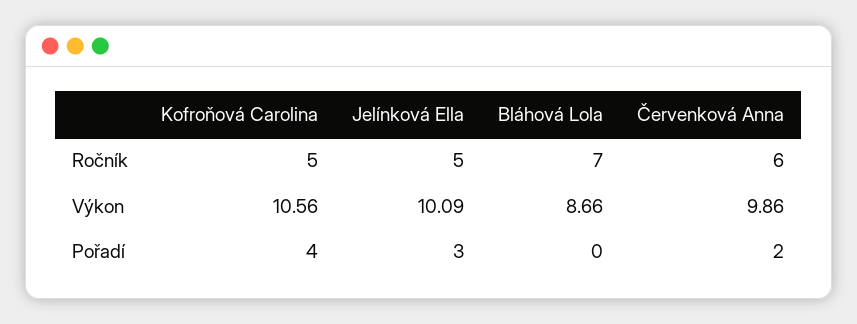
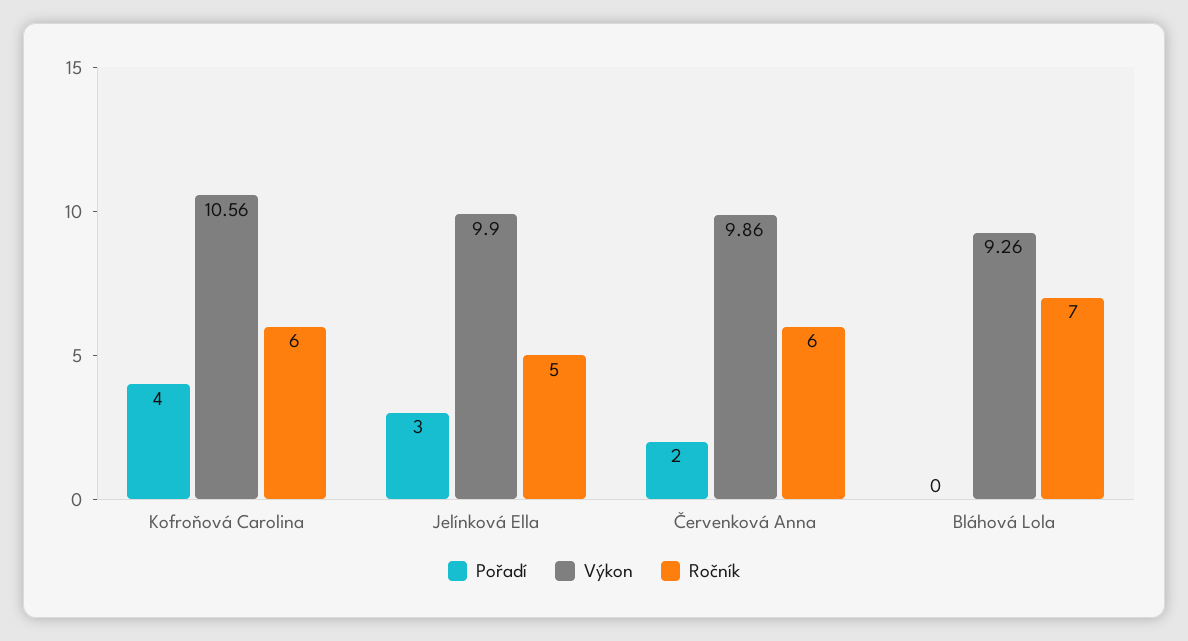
  {
    "Ročník": {
-     "Kofroňová Carolina": 5,
+     "Kofroňová Carolina": 6,
      "Jelínková Ella": 5,
      "Bláhová Lola": 7,
      "Červenková Anna": 6
    },
    "Výkon": {
      "Kofroňová Carolina": 10.56,
-     "Jelínková Ella": 10.09,
+     "Jelínková Ella": 9.9,
-     "Bláhová Lola": 8.66,
+     "Bláhová Lola": 9.26,
      "Červenková Anna": 9.86
    },
    "Pořadí": {
      "Kofroňová Carolina": 4,
      "Jelínková Ella": 3,
      "Bláhová Lola": 0,
      "Červenková Anna": 2
    }
  }

